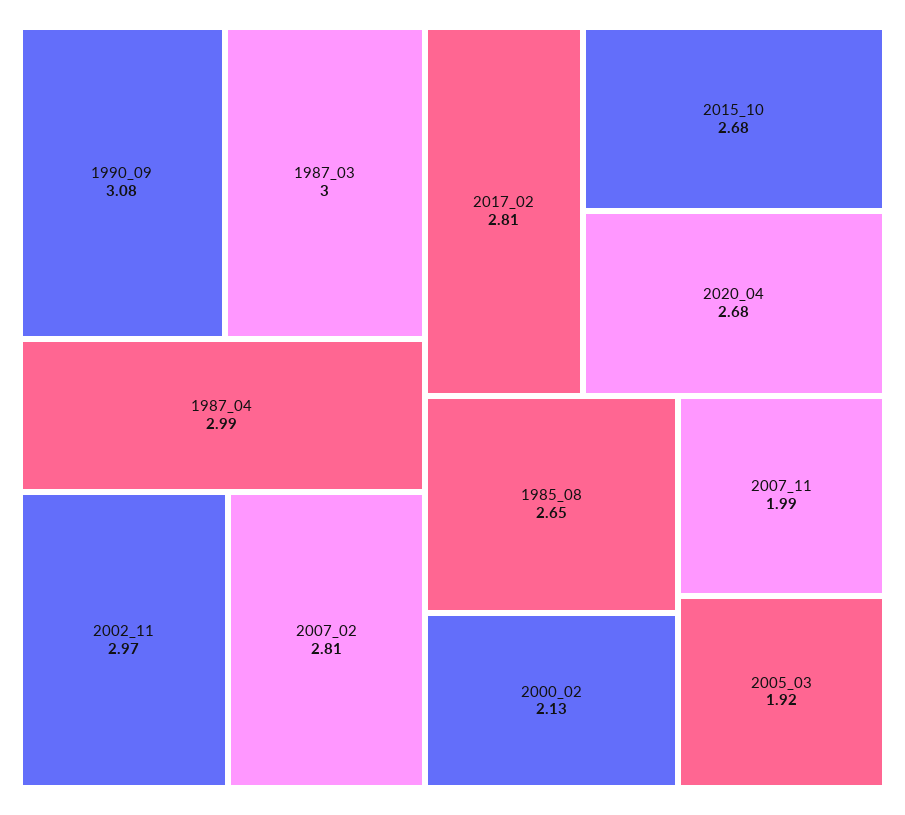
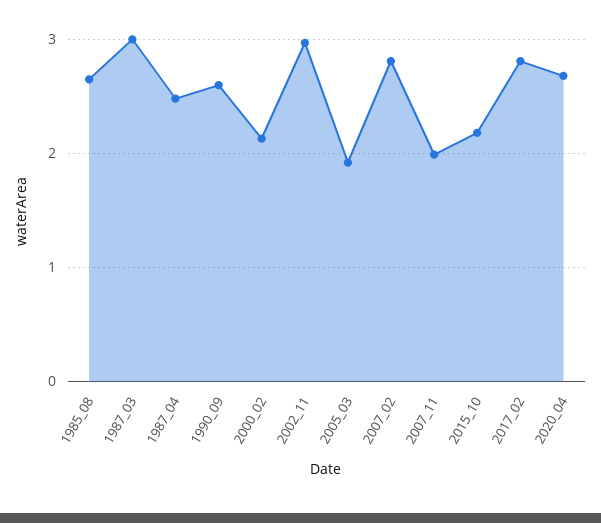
  {
-   "1990_09": 3.08,
+   "1990_09": 2.6,
    "1987_03": 3,
-   "1987_04": 2.99,
+   "1987_04": 2.5,
    "2002_11": 2.97,
    "2007_02": 2.81,
    "2017_02": 2.81,
-   "2015_10": 2.68,
+   "2015_10": 2.2,
    "2020_04": 2.68,
    "1985_08": 2.65,
    "2000_02": 2.13,
    "2007_11": 1.99,
    "2005_03": 1.92
  }

